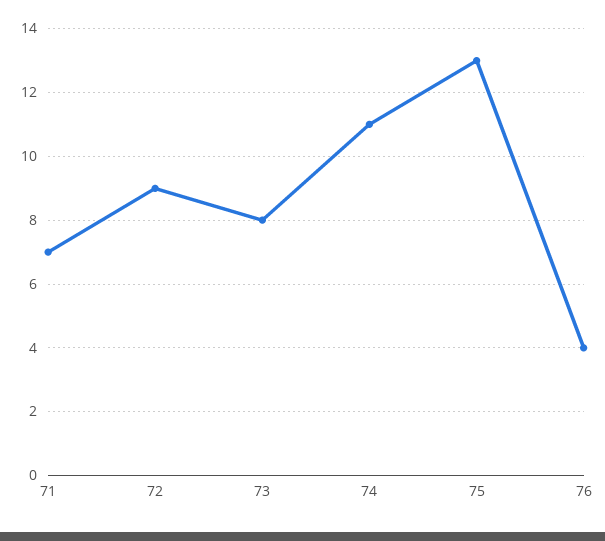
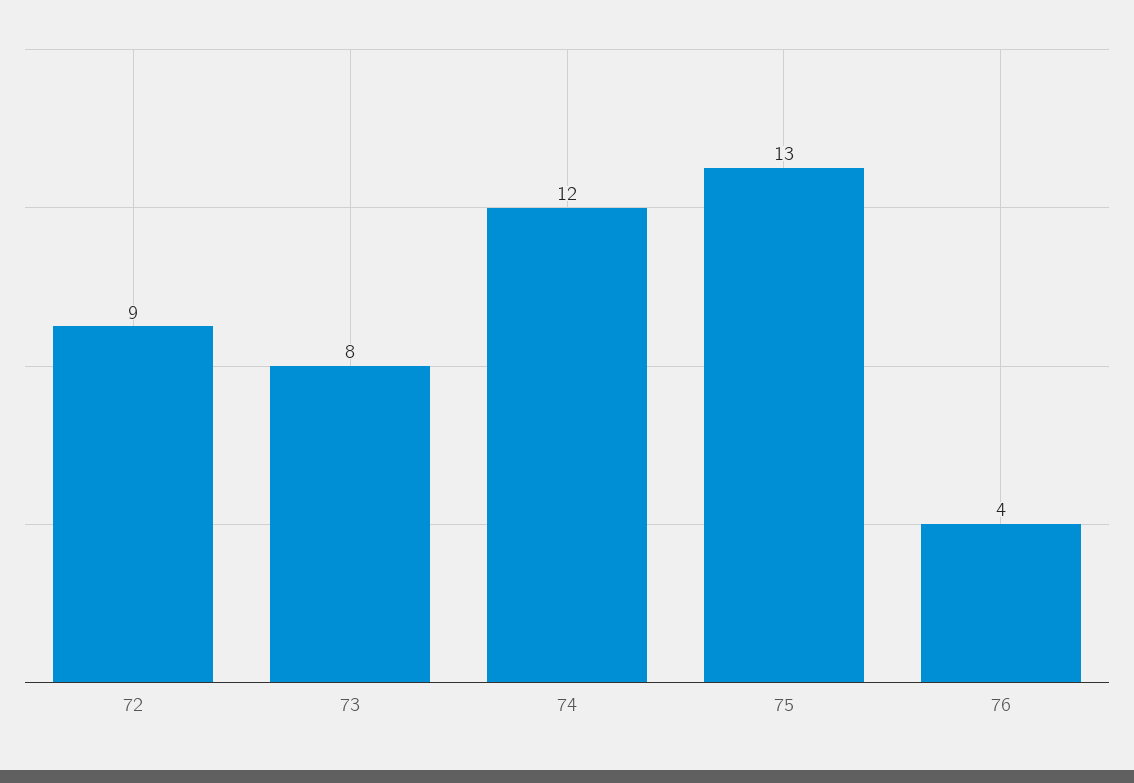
  {
-   "71": 7,
    "72": 9,
    "73": 8,
-   "74": 11,
+   "74": 12,
    "75": 13,
    "76": 4
  }

